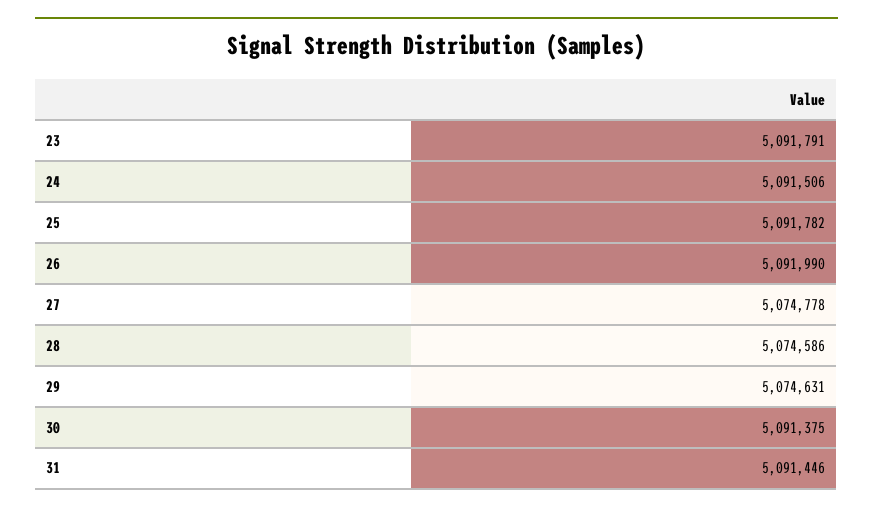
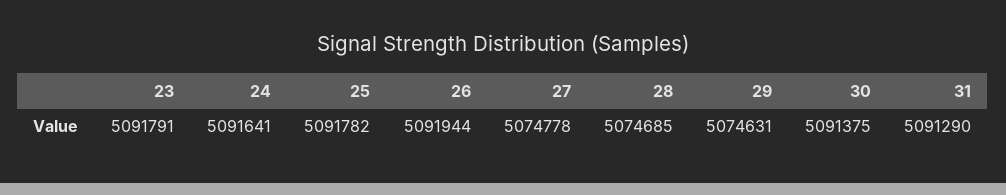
  {
    "23": 5091791,
-   "24": 5091506,
+   "24": 5091641,
    "25": 5091782,
-   "26": 5091990,
+   "26": 5091944,
    "27": 5074778,
-   "28": 5074586,
+   "28": 5074685,
    "29": 5074631,
    "30": 5091375,
-   "31": 5091446
+   "31": 5091290
  }

